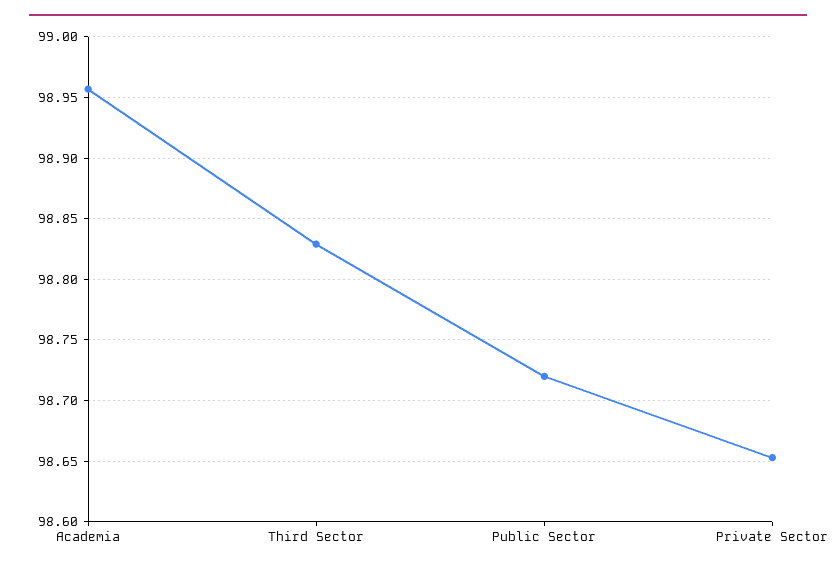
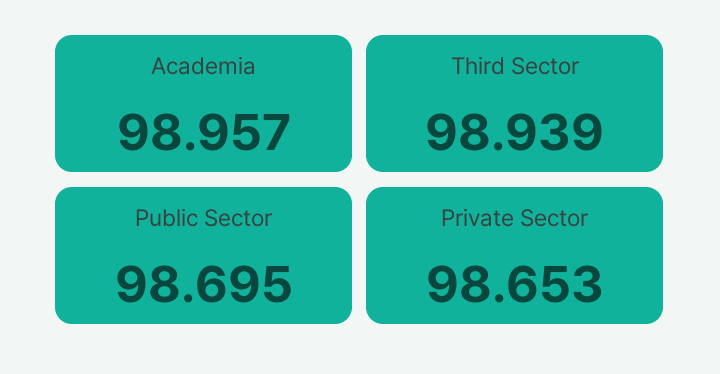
  {
    "Academia": 98.957,
-   "Third Sector": 98.83,
+   "Third Sector": 98.939,
-   "Public Sector": 98.72,
+   "Public Sector": 98.695,
    "Private Sector": 98.653
  }

